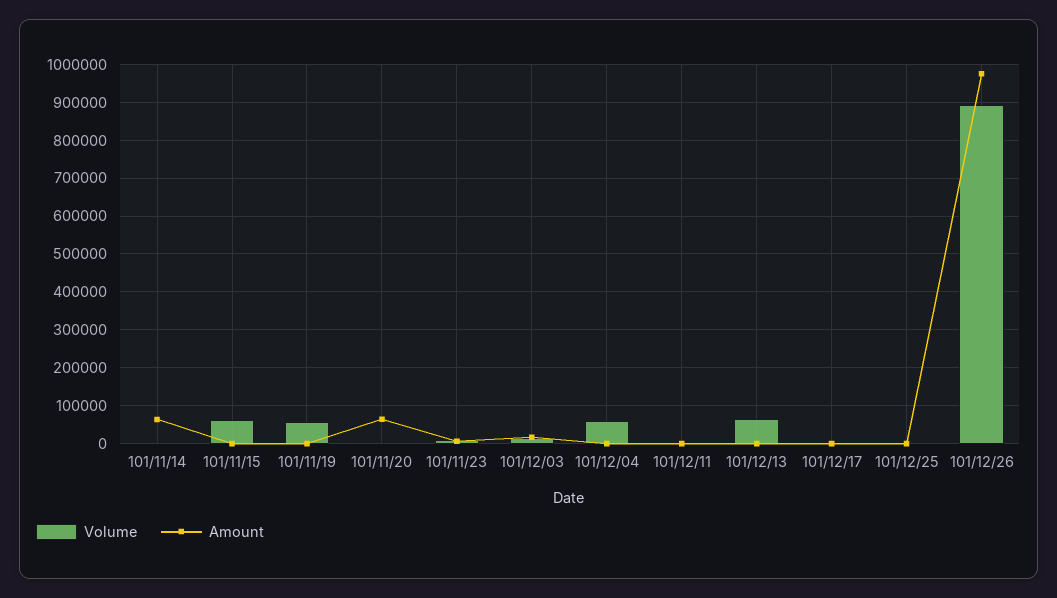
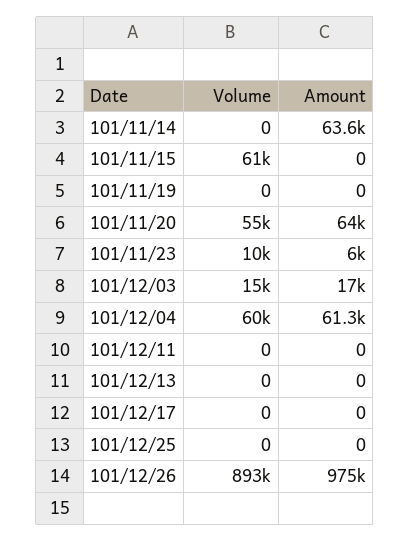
  {
    "Volume": {
      "101/11/14": 0,
      "101/11/15": 61000,
-     "101/11/19": 60000,
+     "101/11/19": 0,
-     "101/11/20": 0,
+     "101/11/20": 55000,
      "101/11/23": 10000,
      "101/12/03": 15000,
      "101/12/04": 60000,
      "101/12/11": 0,
-     "101/12/13": 60000,
+     "101/12/13": 0,
      "101/12/17": 0,
      "101/12/25": 0,
      "101/12/26": 893000
    },
    "Amount": {
      "101/11/14": 63600,
      "101/11/15": 0,
      "101/11/19": 0,
      "101/11/20": 64000,
      "101/11/23": 6000,
      "101/12/03": 17000,
-     "101/12/04": 0,
+     "101/12/04": 61300,
      "101/12/11": 0,
      "101/12/13": 0,
      "101/12/17": 0,
      "101/12/25": 0,
      "101/12/26": 975000
    }
  }

